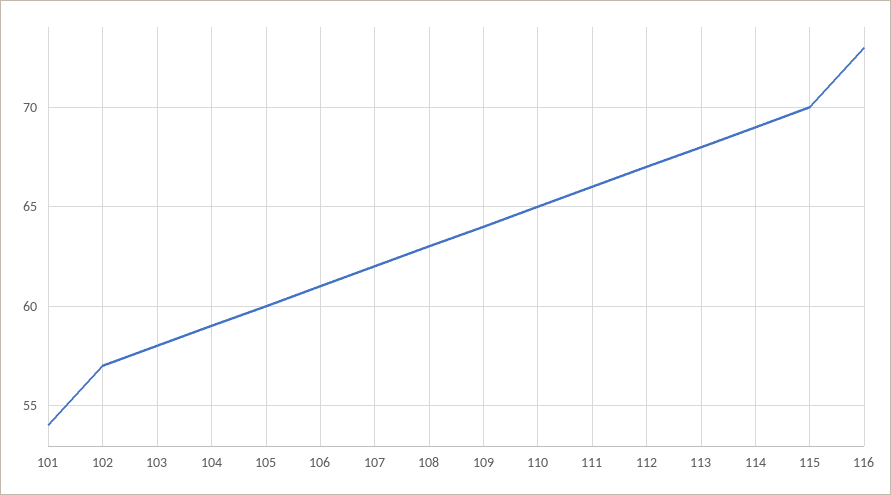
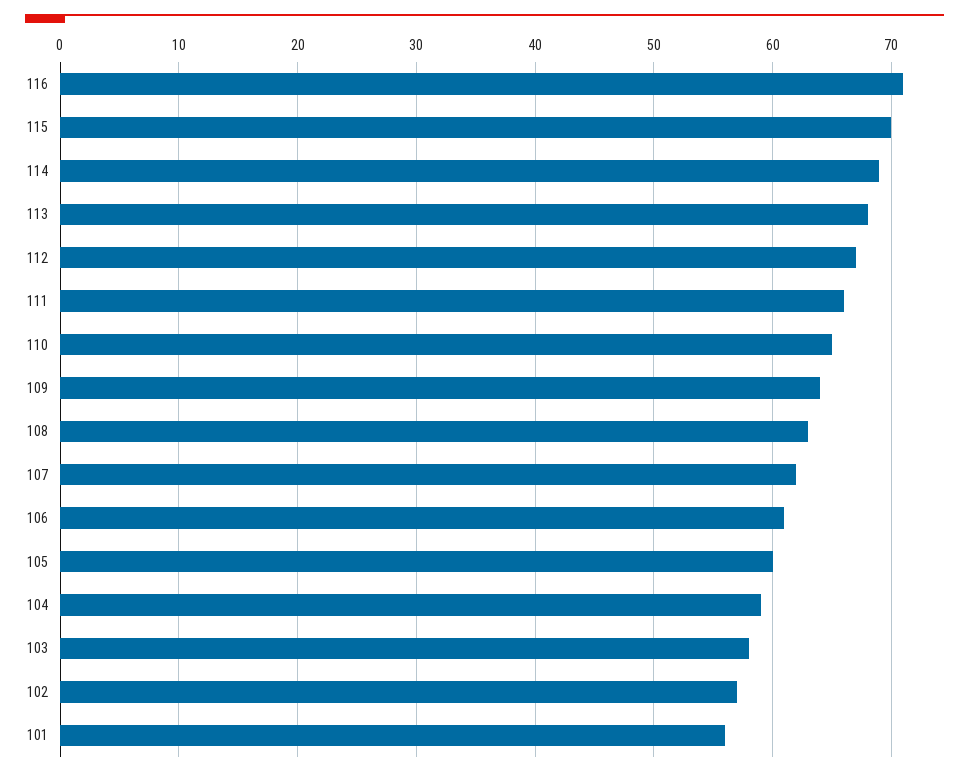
  {
-   "101": 54,
+   "101": 56,
    "102": 57,
    "103": 58,
    "104": 59,
    "105": 60,
    "106": 61,
    "107": 62,
    "108": 63,
    "109": 64,
    "110": 65,
    "111": 66,
    "112": 67,
    "113": 68,
    "114": 69,
    "115": 70,
-   "116": 73
+   "116": 71
  }

